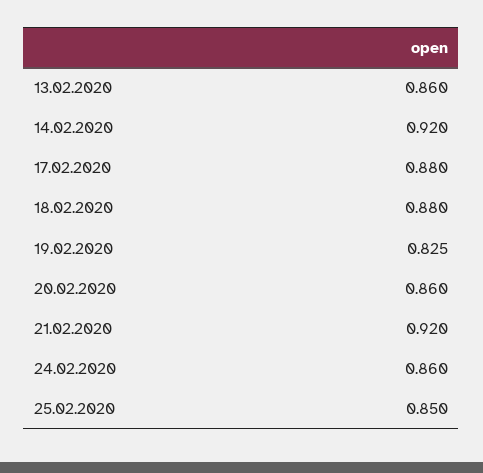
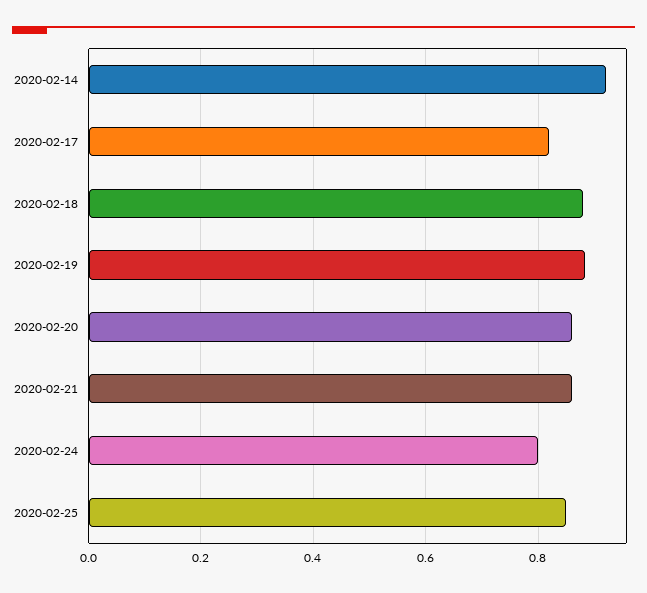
  {
-   "13.02.2020": 0.86,
    "14.02.2020": 0.92,
-   "17.02.2020": 0.88,
+   "17.02.2020": 0.82,
    "18.02.2020": 0.88,
-   "19.02.2020": 0.825,
+   "19.02.2020": 0.88,
    "20.02.2020": 0.86,
-   "21.02.2020": 0.92,
+   "21.02.2020": 0.86,
-   "24.02.2020": 0.86,
+   "24.02.2020": 0.8,
    "25.02.2020": 0.85
  }

